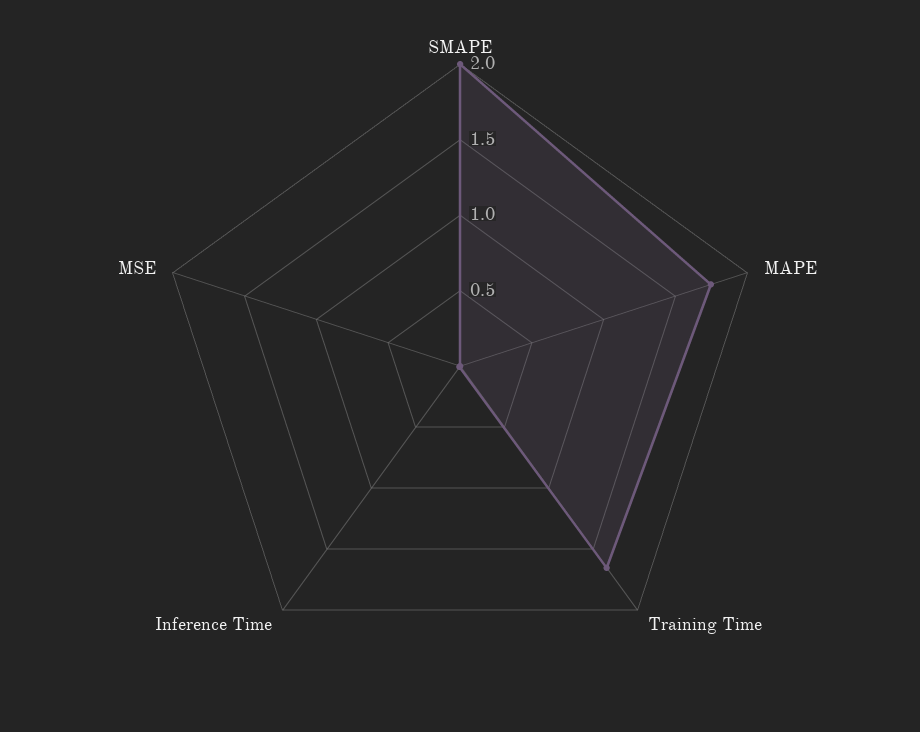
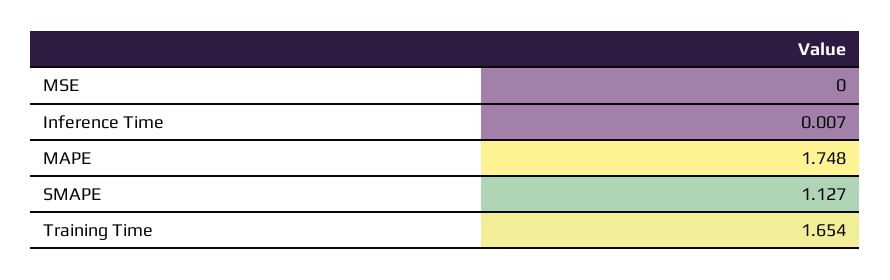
  {
-   "SMAPE": 2,
+   "SMAPE": 1.127,
    "MAPE": 1.748,
    "Training Time": 1.654,
    "Inference Time": 0.007,
    "MSE": 0
  }

